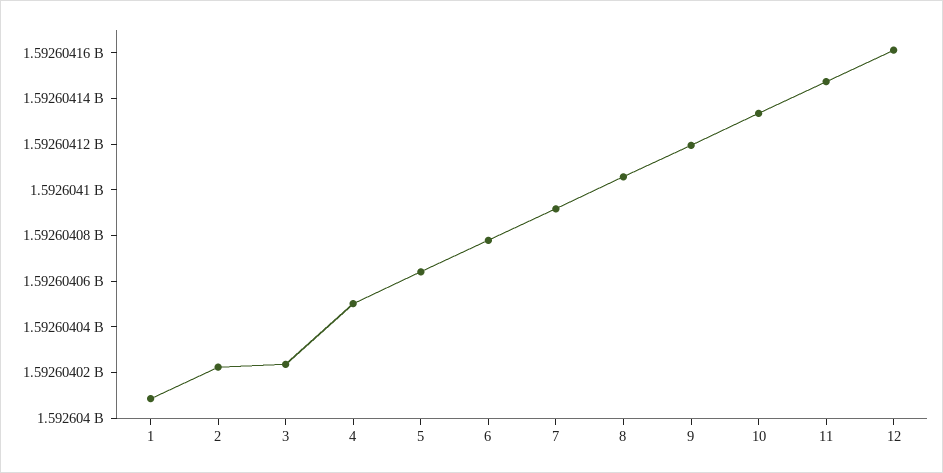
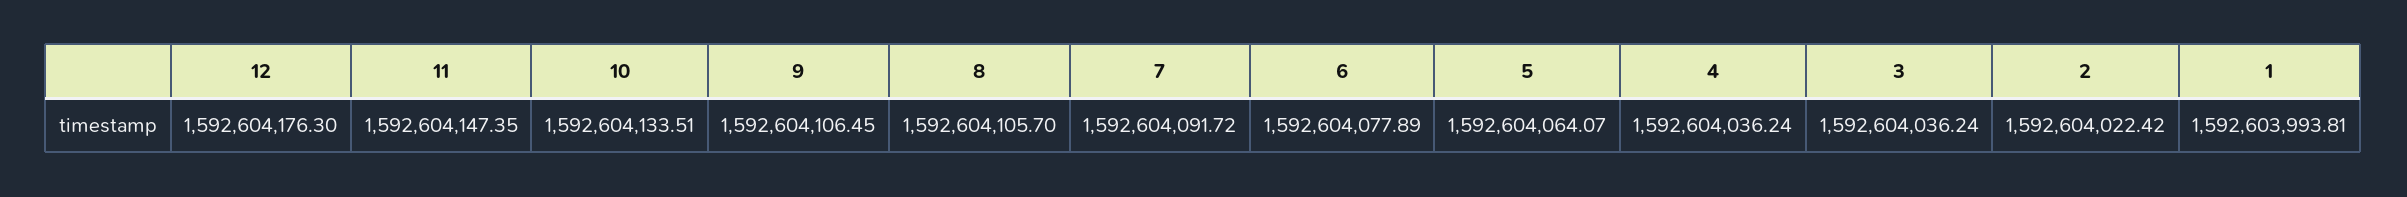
  {
-   "1": 1592604010,
+   "1": 1592603993.81,
    "2": 1592604022.42,
-   "3": 1592604025,
+   "3": 1592604036.24,
-   "4": 1592604050,
+   "4": 1592604036.24,
    "5": 1592604064.07,
    "6": 1592604077.89,
    "7": 1592604091.72,
    "8": 1592604105.7,
-   "9": 1592604120,
+   "9": 1592604106.45,
    "10": 1592604133.51,
    "11": 1592604147.35,
-   "12": 1592604160
+   "12": 1592604176.3
  }

